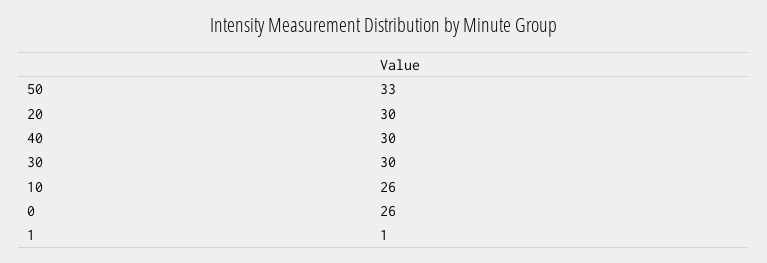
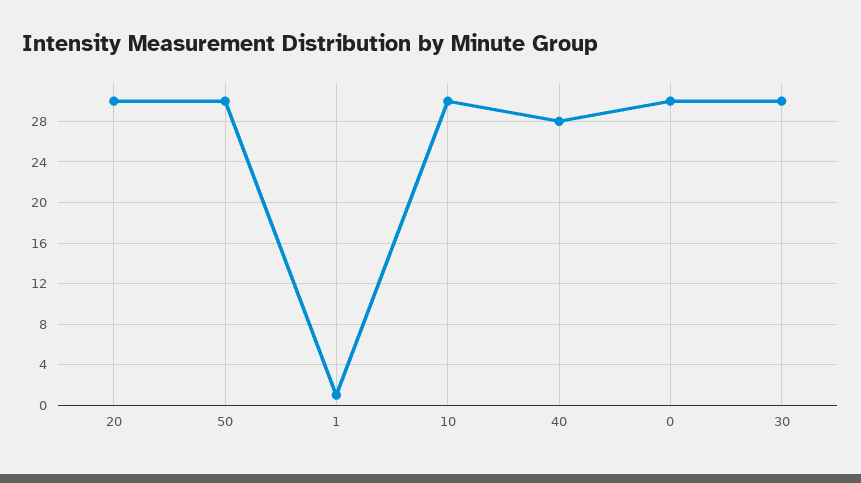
  {
-   "50": 33,
+   "50": 30,
    "20": 30,
-   "40": 30,
+   "40": 28,
    "30": 30,
-   "10": 26,
+   "10": 30,
-   "0": 26,
+   "0": 30,
    "1": 1
  }

